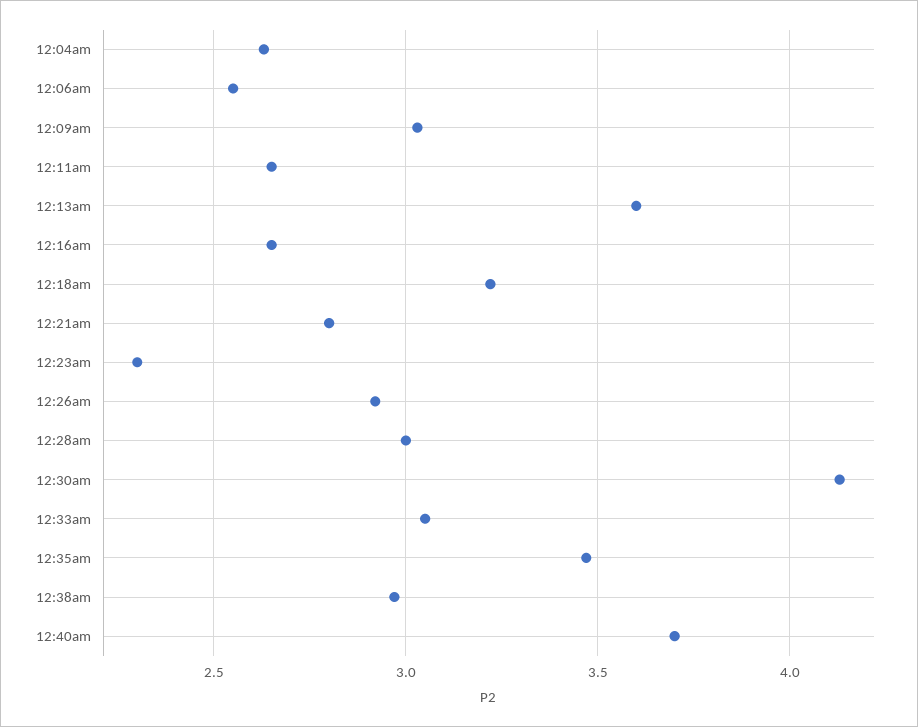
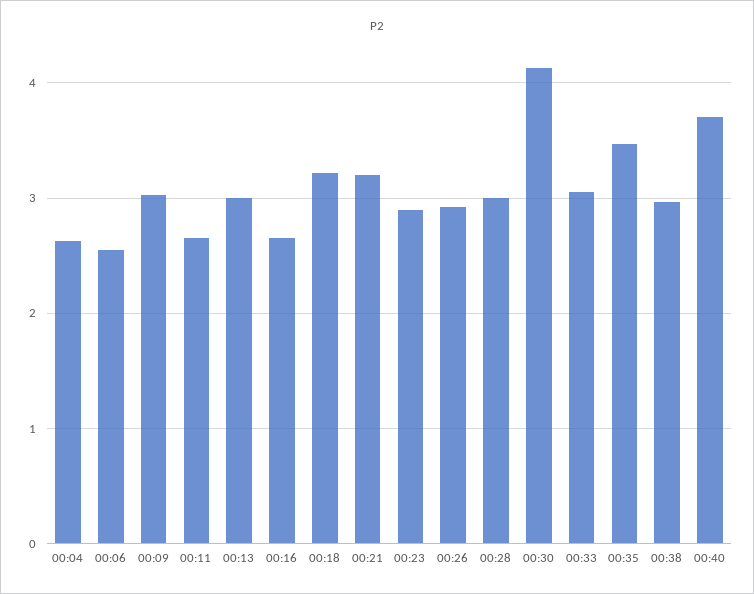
  {
    "12:04am": 2.65,
    "12:06am": 2.55,
    "12:09am": 3.05,
    "12:11am": 2.65,
-   "12:13am": 3.6,
+   "12:13am": 3,
    "12:16am": 2.65,
    "12:18am": 3.2,
-   "12:21am": 2.8,
+   "12:21am": 3.2,
-   "12:23am": 2.3,
+   "12:23am": 2.9,
    "12:26am": 2.9,
    "12:28am": 3,
    "12:30am": 4.15,
    "12:33am": 3.05,
    "12:35am": 3.45,
    "12:38am": 2.95,
    "12:40am": 3.7
  }

